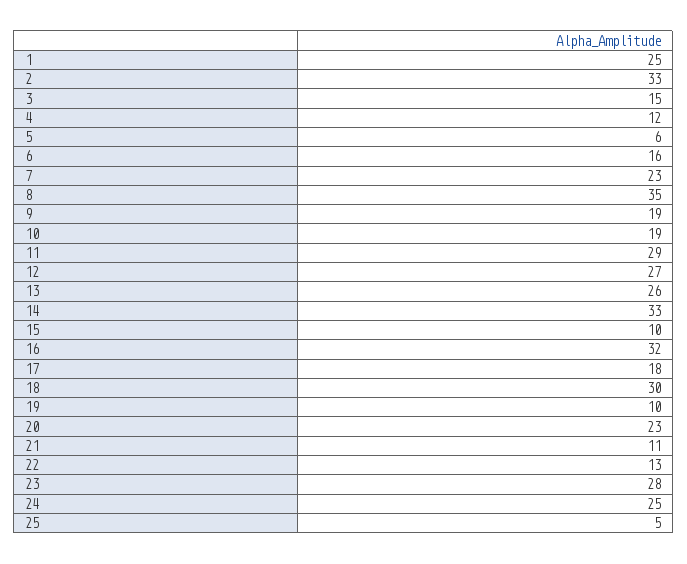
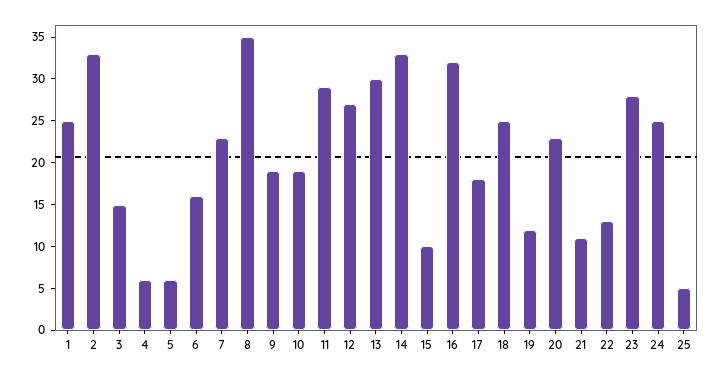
  {
    "1": 25,
    "2": 33,
    "3": 15,
-   "4": 12,
+   "4": 6,
    "5": 6,
    "6": 16,
    "7": 23,
    "8": 35,
    "9": 19,
    "10": 19,
    "11": 29,
    "12": 27,
-   "13": 26,
+   "13": 30,
    "14": 33,
    "15": 10,
    "16": 32,
    "17": 18,
-   "18": 30,
+   "18": 25,
-   "19": 10,
+   "19": 12,
    "20": 23,
    "21": 11,
    "22": 13,
    "23": 28,
    "24": 25,
    "25": 5
  }

